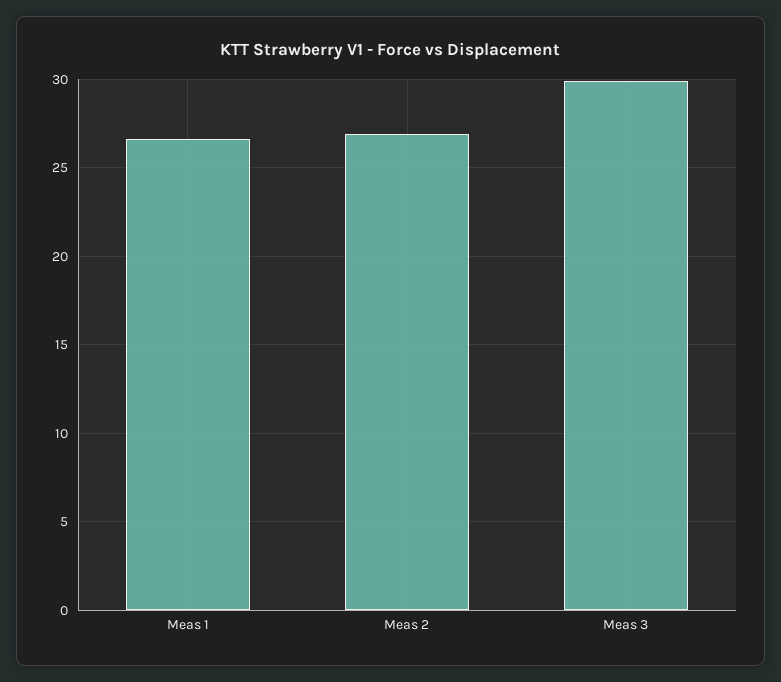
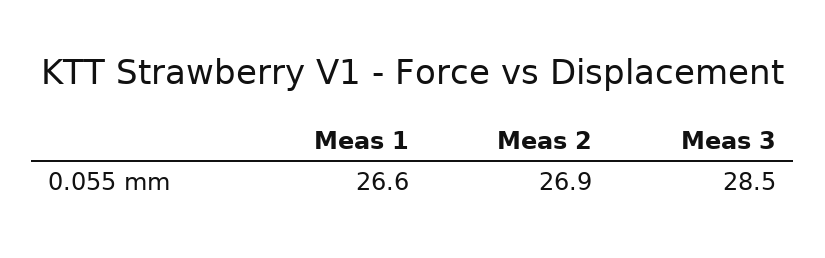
  {
    "Meas 1": 26.6,
    "Meas 2": 26.9,
-   "Meas 3": 30
+   "Meas 3": 28.5
  }

